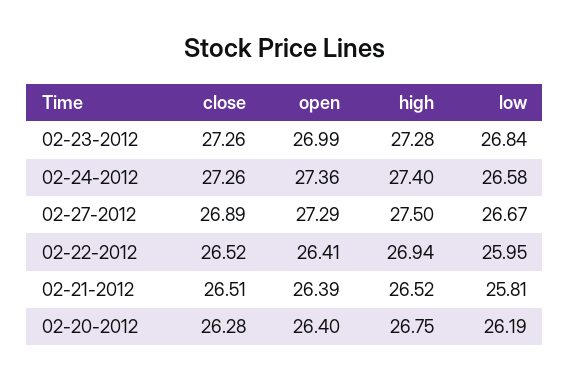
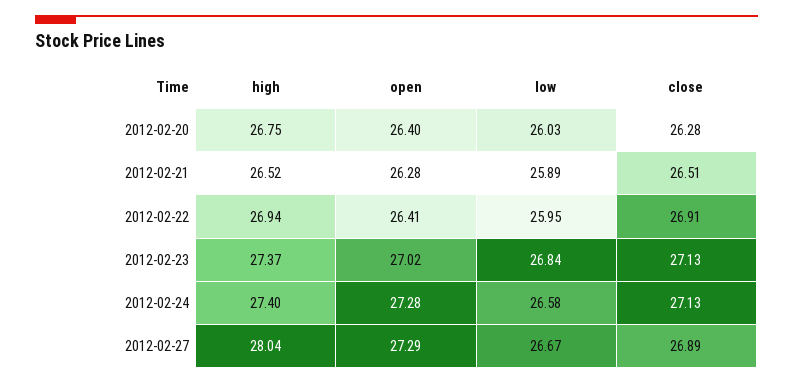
  {
    "close": {
-     "02-23-2012": 27.26,
+     "02-23-2012": 27.13,
-     "02-24-2012": 27.26,
+     "02-24-2012": 27.13,
      "02-27-2012": 26.89,
-     "02-22-2012": 26.52,
+     "02-22-2012": 26.91,
      "02-21-2012": 26.51,
      "02-20-2012": 26.28
    },
    "open": {
-     "02-23-2012": 26.99,
+     "02-23-2012": 27.02,
-     "02-24-2012": 27.36,
+     "02-24-2012": 27.28,
      "02-27-2012": 27.29,
      "02-22-2012": 26.41,
-     "02-21-2012": 26.39,
+     "02-21-2012": 26.28,
      "02-20-2012": 26.4
    },
    "high": {
-     "02-23-2012": 27.28,
+     "02-23-2012": 27.37,
      "02-24-2012": 27.4,
-     "02-27-2012": 27.5,
+     "02-27-2012": 28.04,
      "02-22-2012": 26.94,
      "02-21-2012": 26.52,
      "02-20-2012": 26.75
    },
    "low": {
      "02-23-2012": 26.84,
      "02-24-2012": 26.58,
      "02-27-2012": 26.67,
      "02-22-2012": 25.95,
-     "02-21-2012": 25.81,
+     "02-21-2012": 25.89,
-     "02-20-2012": 26.19
+     "02-20-2012": 26.03
    }
  }

